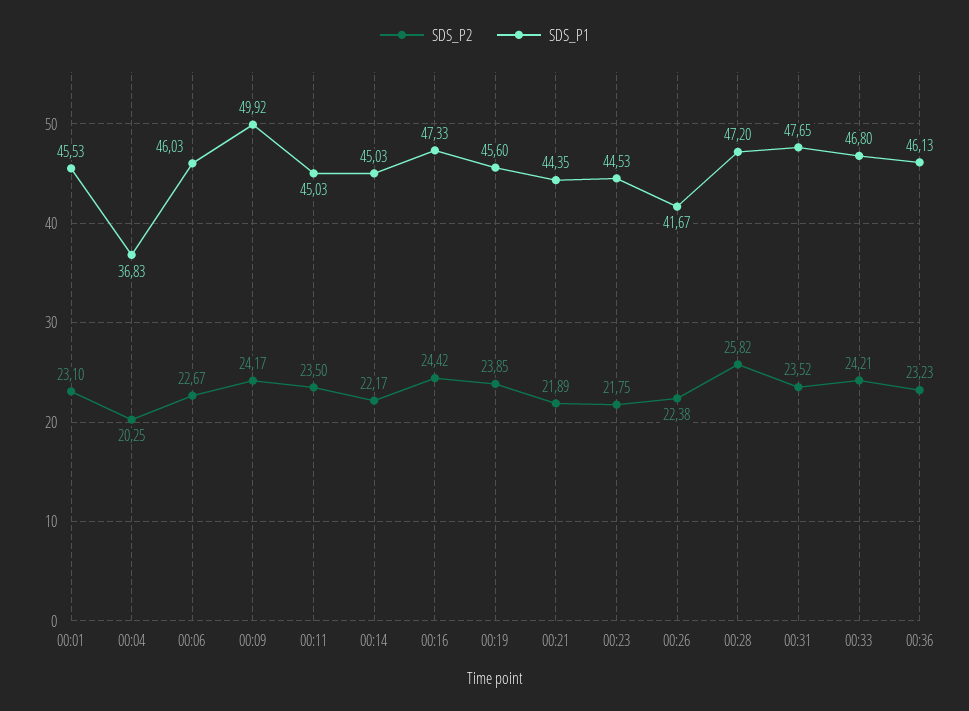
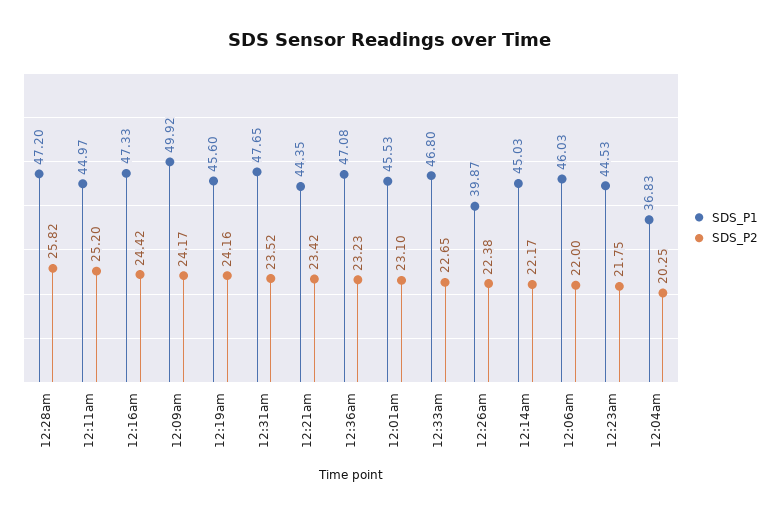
  {
    "SDS_P2": {
      "00:01": 23.1,
      "00:04": 20.25,
-     "00:06": 22.67,
+     "00:06": 22,
      "00:09": 24.17,
-     "00:11": 23.5,
+     "00:11": 25.2,
      "00:14": 22.17,
      "00:16": 24.42,
-     "00:19": 23.85,
+     "00:19": 24.16,
-     "00:21": 21.89,
+     "00:21": 23.42,
      "00:23": 21.75,
      "00:26": 22.38,
      "00:28": 25.82,
      "00:31": 23.52,
-     "00:33": 24.21,
+     "00:33": 22.65,
      "00:36": 23.23
    },
    "SDS_P1": {
      "00:01": 45.53,
      "00:04": 36.83,
      "00:06": 46.03,
      "00:09": 49.92,
-     "00:11": 45.03,
+     "00:11": 44.97,
      "00:14": 45.03,
      "00:16": 47.33,
      "00:19": 45.6,
      "00:21": 44.35,
      "00:23": 44.53,
-     "00:26": 41.67,
+     "00:26": 39.87,
      "00:28": 47.2,
      "00:31": 47.65,
      "00:33": 46.8,
-     "00:36": 46.13
+     "00:36": 47.08
    }
  }

